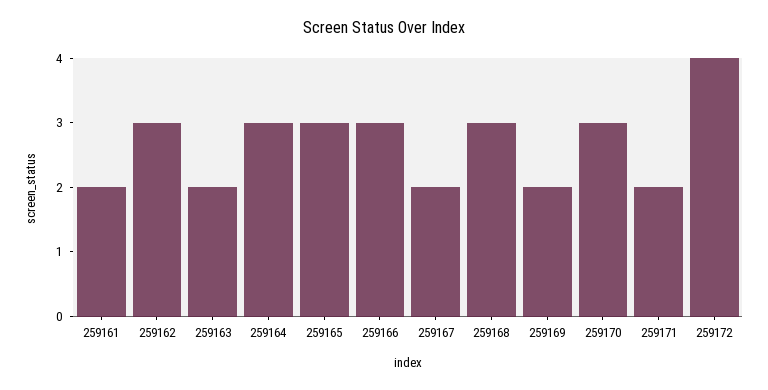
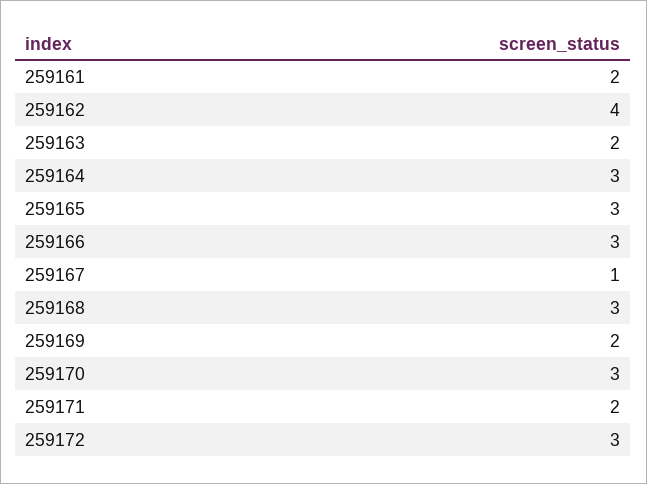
  {
    "259161": 2,
-   "259162": 3,
+   "259162": 4,
    "259163": 2,
    "259164": 3,
    "259165": 3,
    "259166": 3,
-   "259167": 2,
+   "259167": 1,
    "259168": 3,
    "259169": 2,
    "259170": 3,
    "259171": 2,
-   "259172": 4
+   "259172": 3
  }

